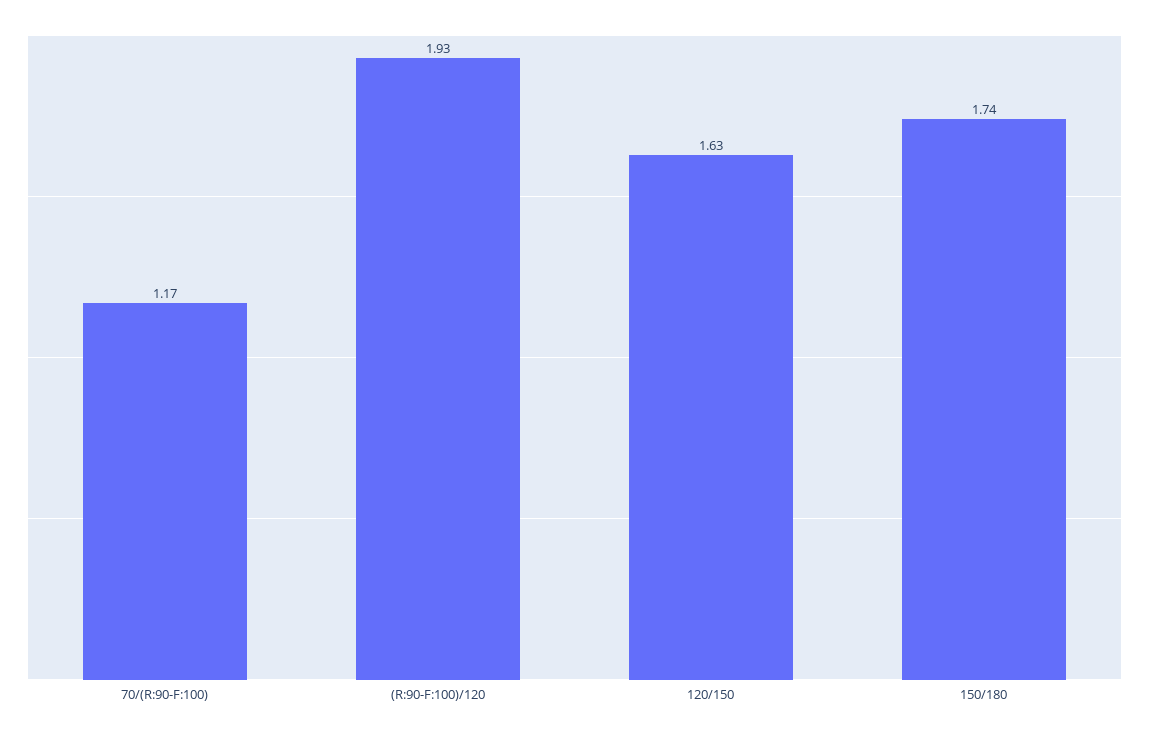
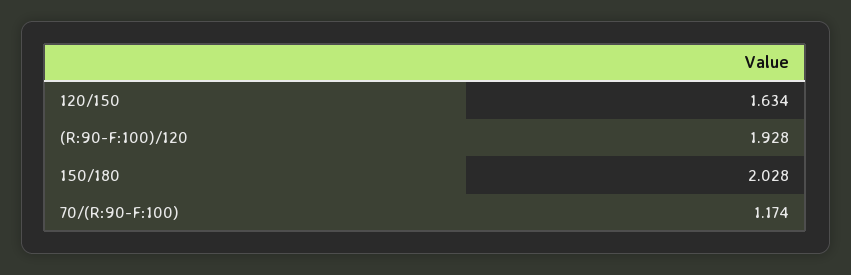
  {
    "70/(R:90-F:100)": 1.174,
    "(R:90-F:100)/120": 1.928,
    "120/150": 1.634,
-   "150/180": 1.74
+   "150/180": 2.028
  }

